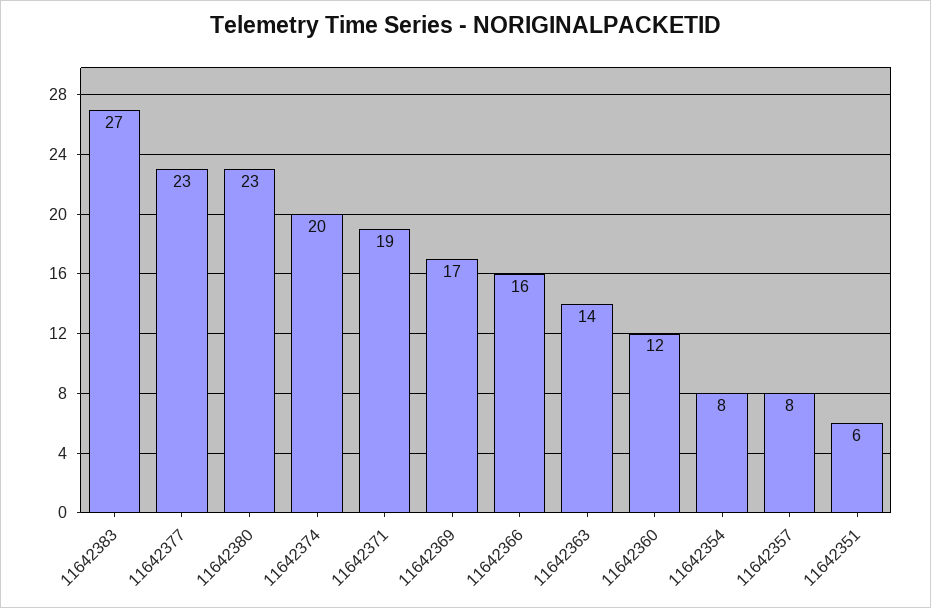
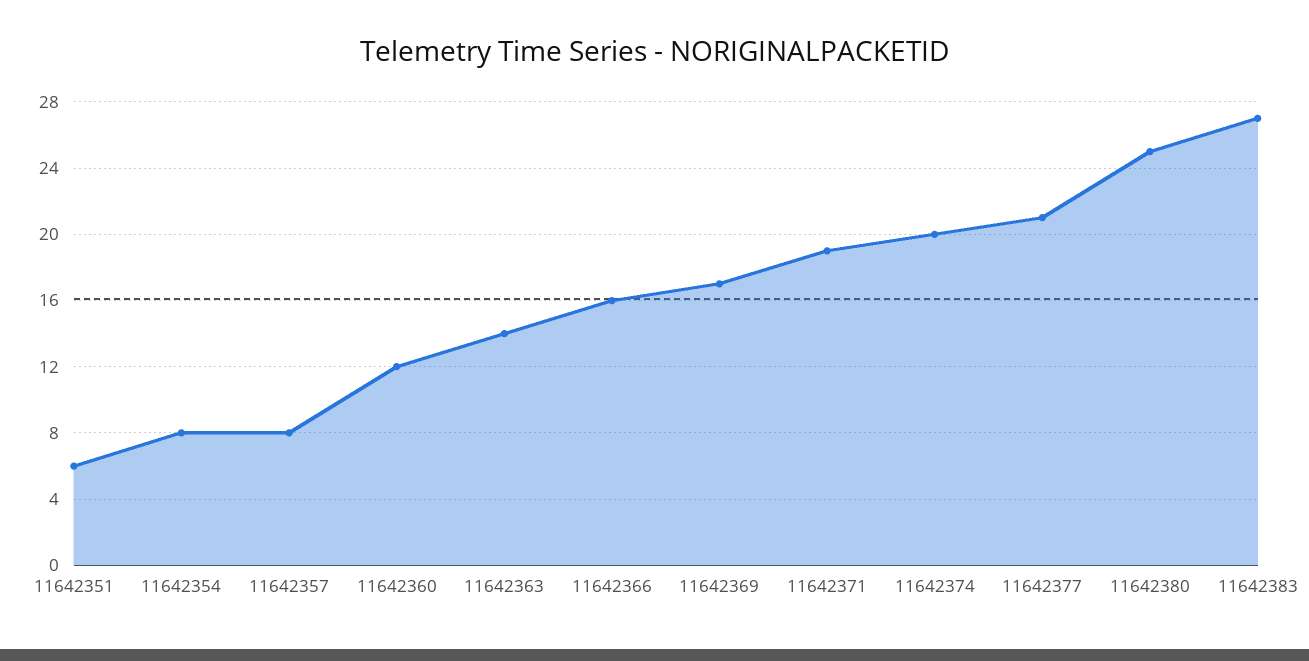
  {
    "11642383": 27,
-   "11642377": 23,
+   "11642377": 21,
-   "11642380": 23,
+   "11642380": 25,
    "11642374": 20,
    "11642371": 19,
    "11642369": 17,
    "11642366": 16,
    "11642363": 14,
    "11642360": 12,
    "11642354": 8,
    "11642357": 8,
    "11642351": 6
  }

